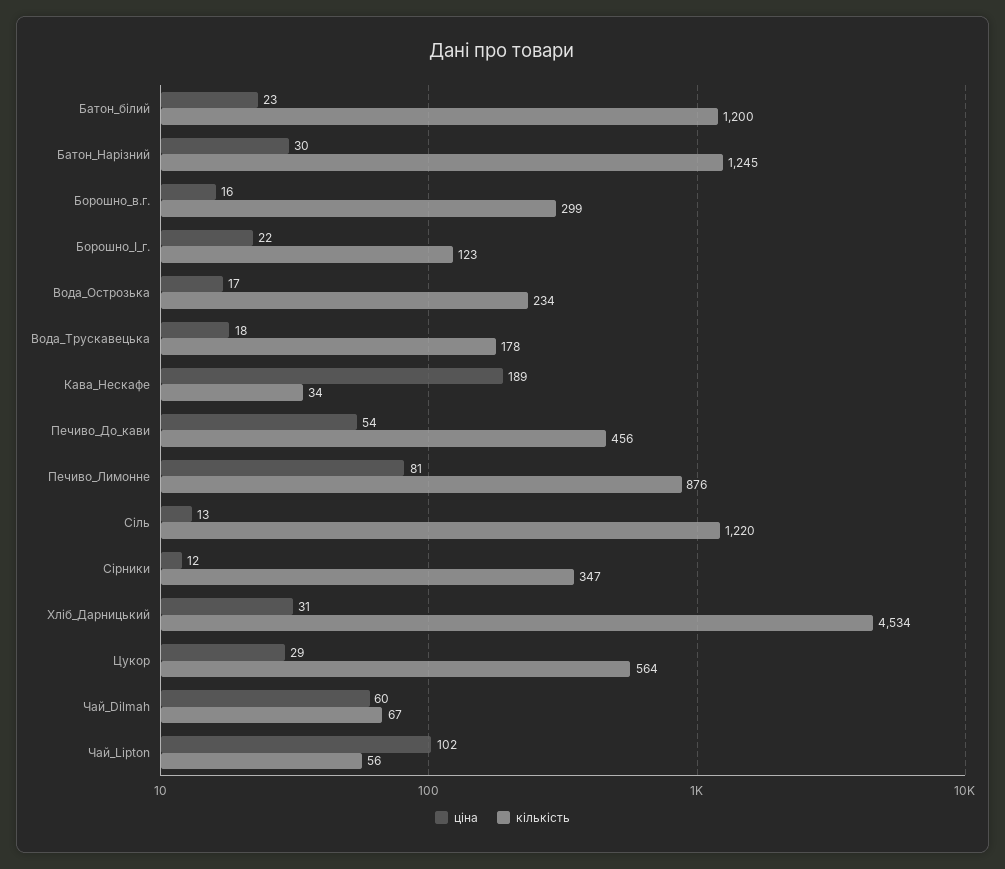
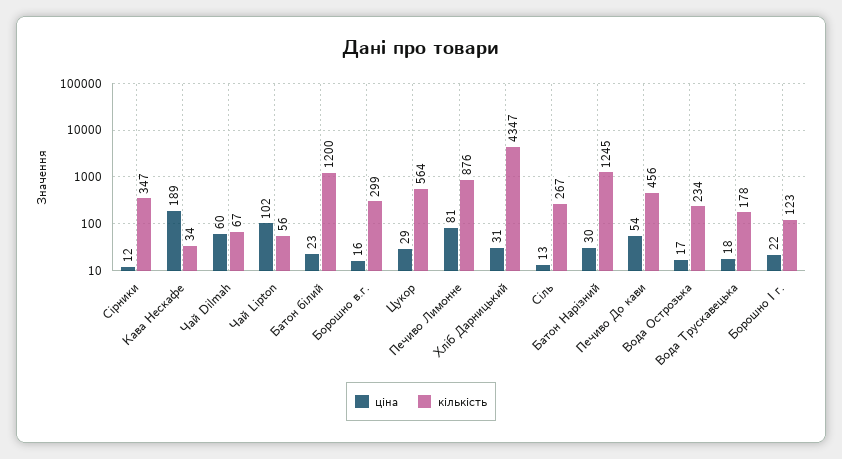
  {
    "ціна": {
      "Батон_білий": 23,
      "Батон_Нарізний": 30,
      "Борошно_в.г.": 16,
      "Борошно_І_г.": 22,
      "Вода_Острозька": 17,
      "Вода_Трускавецька": 18,
      "Кава_Нескафе": 189,
      "Печиво_До_кави": 54,
      "Печиво_Лимонне": 81,
      "Сіль": 13,
      "Сірники": 12,
      "Хліб_Дарницький": 31,
      "Цукор": 29,
      "Чай_Dilmah": 60,
      "Чай_Lipton": 102
    },
    "кількість": {
      "Батон_білий": 1200,
      "Батон_Нарізний": 1245,
      "Борошно_в.г.": 299,
      "Борошно_І_г.": 123,
      "Вода_Острозька": 234,
      "Вода_Трускавецька": 178,
      "Кава_Нескафе": 34,
      "Печиво_До_кави": 456,
      "Печиво_Лимонне": 876,
-     "Сіль": 1220,
+     "Сіль": 267,
      "Сірники": 347,
-     "Хліб_Дарницький": 4534,
+     "Хліб_Дарницький": 4347,
      "Цукор": 564,
      "Чай_Dilmah": 67,
      "Чай_Lipton": 56
    }
  }

